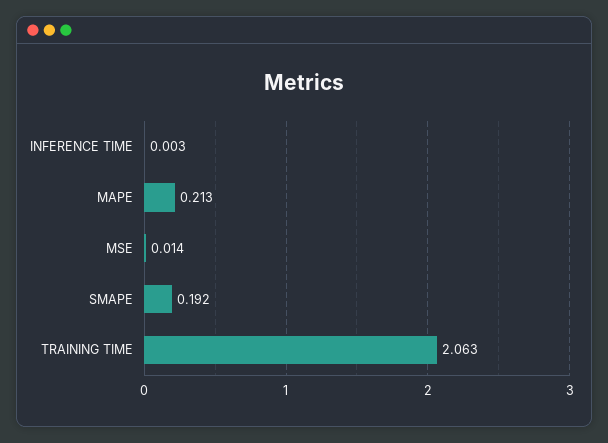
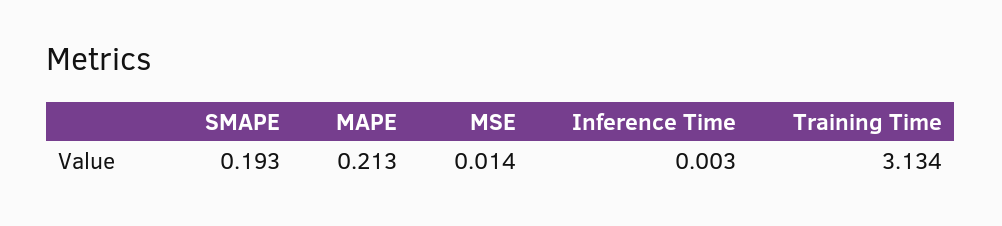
  {
    "INFERENCE TIME": 0.003,
    "MAPE": 0.213,
    "MSE": 0.014,
-   "SMAPE": 0.192,
+   "SMAPE": 0.193,
-   "TRAINING TIME": 2.063
+   "TRAINING TIME": 3.134
  }

